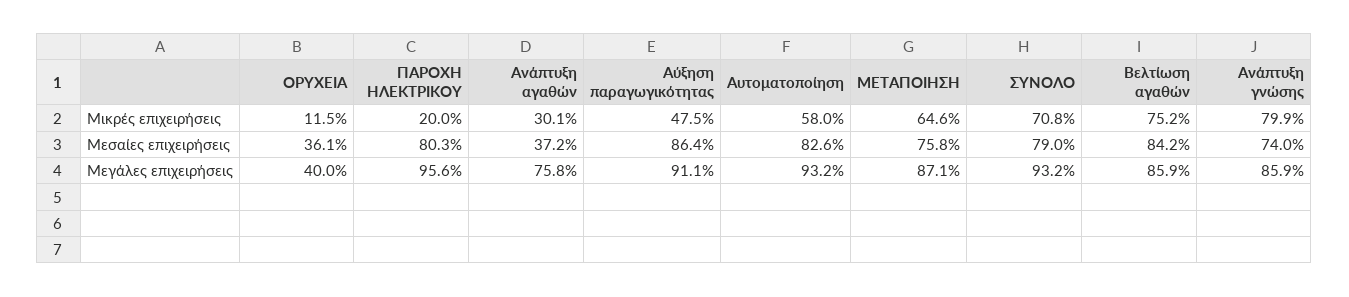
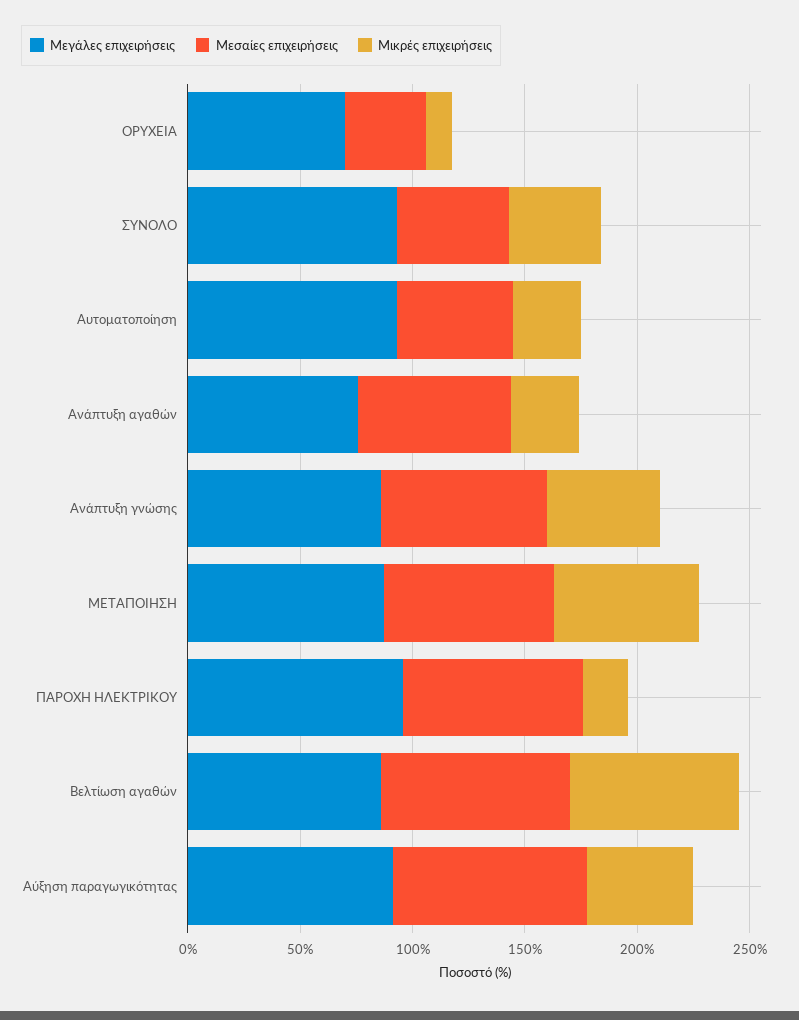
  {
    "Μικρές επιχειρήσεις": {
      "ΟΡΥΧΕΙΑ": 11.5,
      "ΠΑΡΟΧΗ ΗΛΕΚΤΡΙΚΟΥ": 20,
      "Ανάπτυξη αγαθών": 30.1,
      "Αύξηση παραγωγικότητας": 47.5,
-     "Αυτοματοποίηση": 58,
+     "Αυτοματοποίηση": 30,
      "ΜΕΤΑΠΟΙΗΣΗ": 64.6,
-     "ΣΥΝΟΛΟ": 70.8,
+     "ΣΥΝΟΛΟ": 40,
      "Βελτίωση αγαθών": 75.2,
-     "Ανάπτυξη γνώσης": 79.9
+     "Ανάπτυξη γνώσης": 50
    },
    "Μεσαίες επιχειρήσεις": {
      "ΟΡΥΧΕΙΑ": 36.1,
      "ΠΑΡΟΧΗ ΗΛΕΚΤΡΙΚΟΥ": 80.3,
-     "Ανάπτυξη αγαθών": 37.2,
+     "Ανάπτυξη αγαθών": 70,
      "Αύξηση παραγωγικότητας": 86.4,
-     "Αυτοματοποίηση": 82.6,
+     "Αυτοματοποίηση": 50,
      "ΜΕΤΑΠΟΙΗΣΗ": 75.8,
-     "ΣΥΝΟΛΟ": 79,
+     "ΣΥΝΟΛΟ": 50,
      "Βελτίωση αγαθών": 84.2,
      "Ανάπτυξη γνώσης": 74
    },
    "Μεγάλες επιχειρήσεις": {
-     "ΟΡΥΧΕΙΑ": 40,
+     "ΟΡΥΧΕΙΑ": 70,
      "ΠΑΡΟΧΗ ΗΛΕΚΤΡΙΚΟΥ": 95.6,
      "Ανάπτυξη αγαθών": 75.8,
      "Αύξηση παραγωγικότητας": 91.1,
      "Αυτοματοποίηση": 93.2,
      "ΜΕΤΑΠΟΙΗΣΗ": 87.1,
      "ΣΥΝΟΛΟ": 93.2,
      "Βελτίωση αγαθών": 85.9,
      "Ανάπτυξη γνώσης": 85.9
    }
  }

